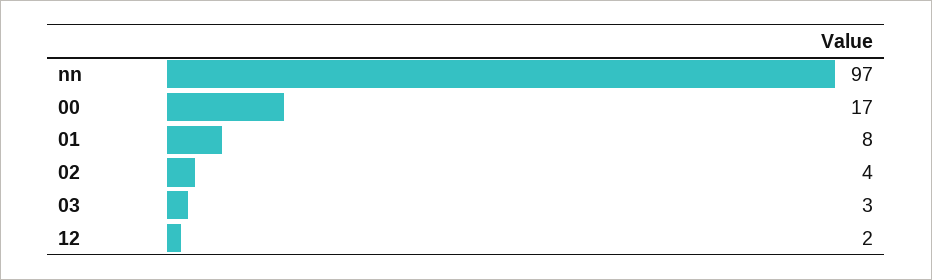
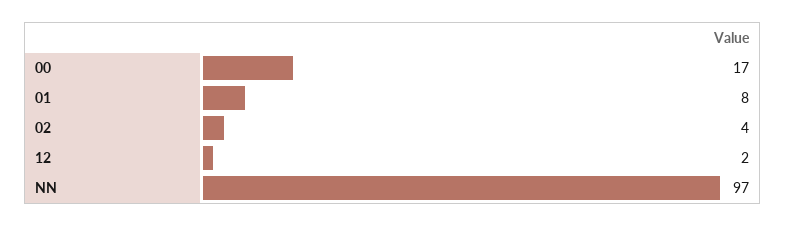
  {
    "nn": 97,
    "00": 17,
    "01": 8,
    "02": 4,
-   "03": 3,
    "12": 2
  }

